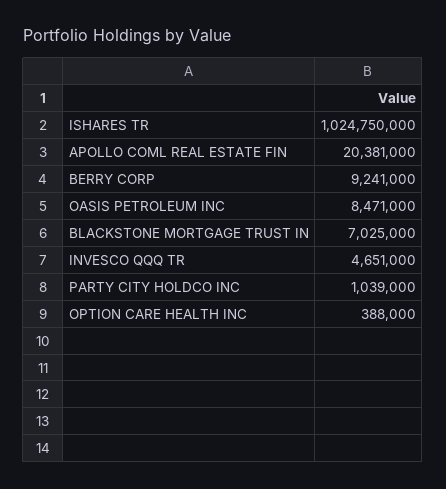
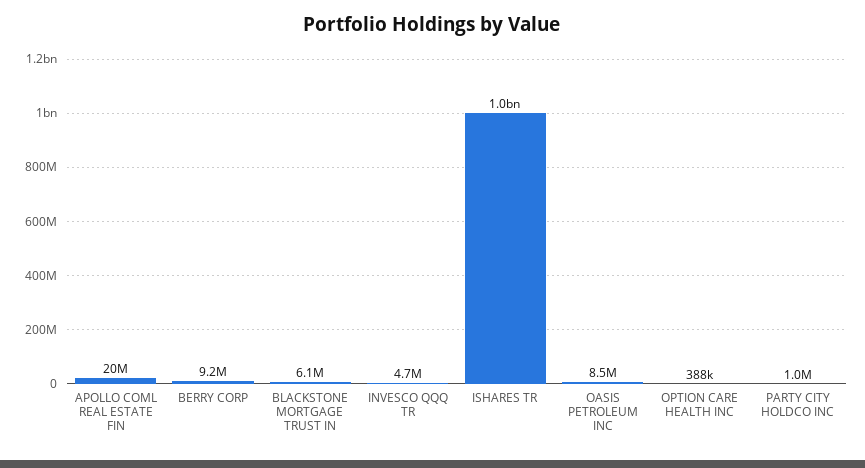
  {
    "ISHARES TR": 1024750000,
    "APOLLO COML REAL ESTATE FIN": 20381000,
    "BERRY CORP": 9241000,
    "OASIS PETROLEUM INC": 8471000,
-   "BLACKSTONE MORTGAGE TRUST IN": 7025000,
+   "BLACKSTONE MORTGAGE TRUST IN": 6100000,
    "INVESCO QQQ TR": 4651000,
    "PARTY CITY HOLDCO INC": 1039000,
    "OPTION CARE HEALTH INC": 388000
  }

